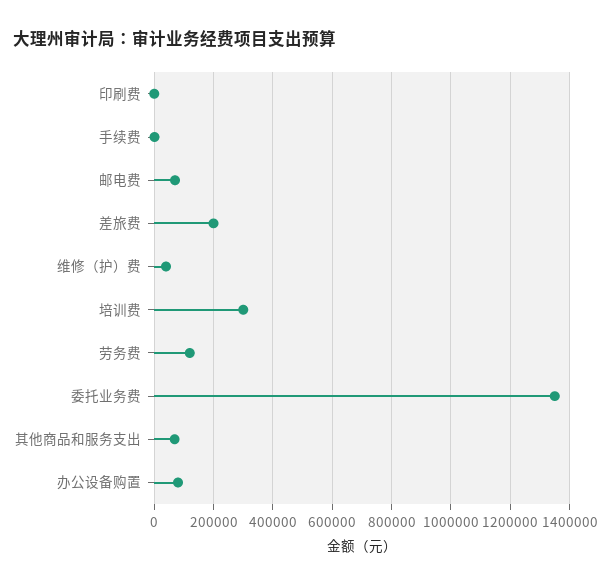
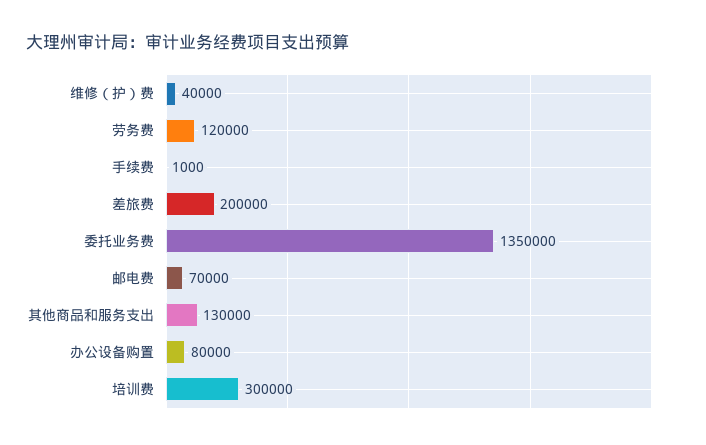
  {
-   "印刷费": 0,
    "手续费": 1000,
    "邮电费": 70000,
    "差旅费": 200000,
    "维修（护）费": 40000,
    "培训费": 300000,
    "劳务费": 120000,
    "委托业务费": 1350000,
-   "其他商品和服务支出": 75000,
+   "其他商品和服务支出": 130000,
    "办公设备购置": 80000
  }

